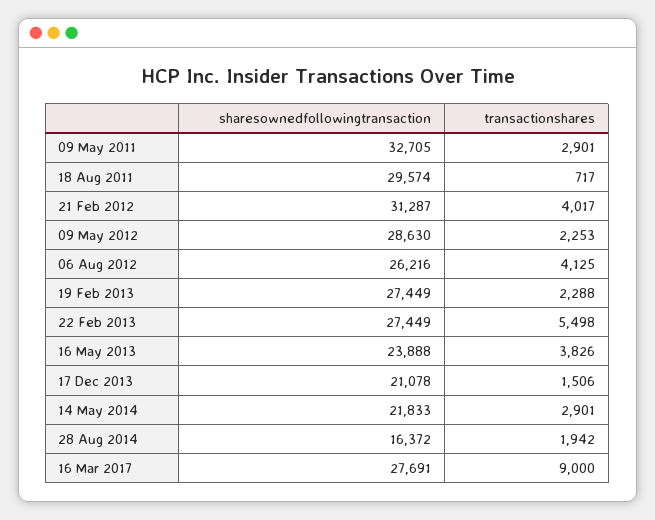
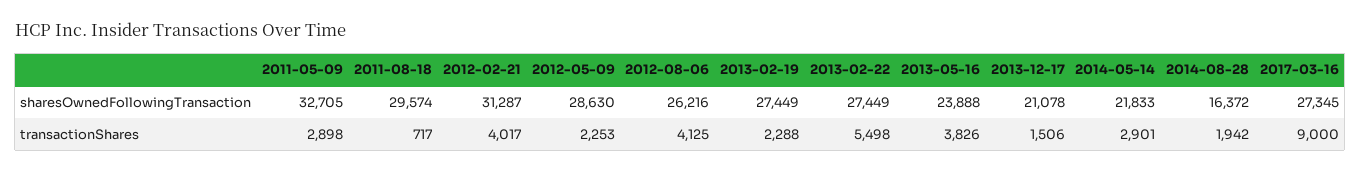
  {
    "sharesownedfollowingtransaction": {
      "09 May 2011": 32705,
      "18 Aug 2011": 29574,
      "21 Feb 2012": 31287,
      "09 May 2012": 28630,
      "06 Aug 2012": 26216,
      "19 Feb 2013": 27449,
      "22 Feb 2013": 27449,
      "16 May 2013": 23888,
      "17 Dec 2013": 21078,
      "14 May 2014": 21833,
      "28 Aug 2014": 16372,
-     "16 Mar 2017": 27691
+     "16 Mar 2017": 27345
    },
    "transactionshares": {
-     "09 May 2011": 2901,
+     "09 May 2011": 2898,
      "18 Aug 2011": 717,
      "21 Feb 2012": 4017,
      "09 May 2012": 2253,
      "06 Aug 2012": 4125,
      "19 Feb 2013": 2288,
      "22 Feb 2013": 5498,
      "16 May 2013": 3826,
      "17 Dec 2013": 1506,
      "14 May 2014": 2901,
      "28 Aug 2014": 1942,
      "16 Mar 2017": 9000
    }
  }

